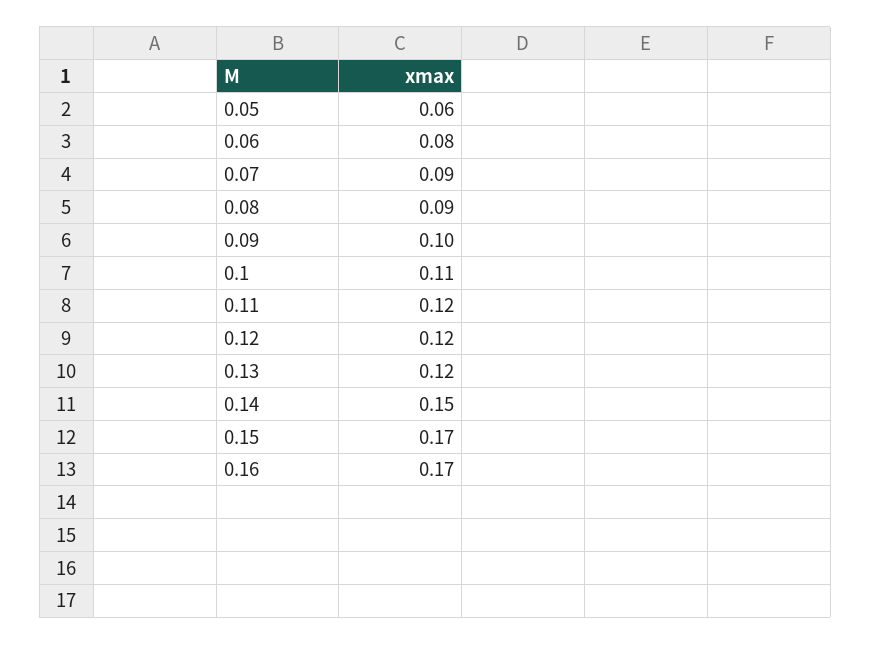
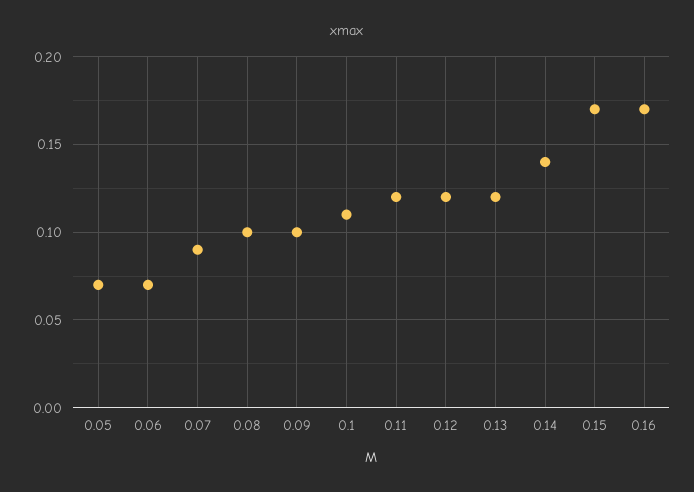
  {
-   "0.05": 0.06,
+   "0.05": 0.07,
-   "0.06": 0.08,
+   "0.06": 0.07,
    "0.07": 0.09,
-   "0.08": 0.09,
+   "0.08": 0.1,
    "0.09": 0.1,
    "0.1": 0.11,
    "0.11": 0.12,
    "0.12": 0.12,
    "0.13": 0.12,
-   "0.14": 0.15,
+   "0.14": 0.14,
    "0.15": 0.17,
    "0.16": 0.17
  }

